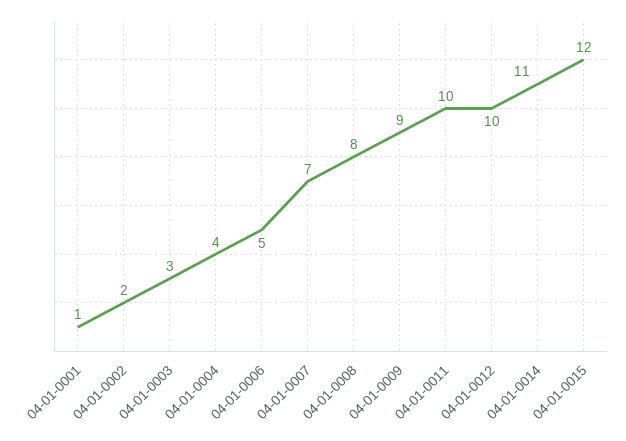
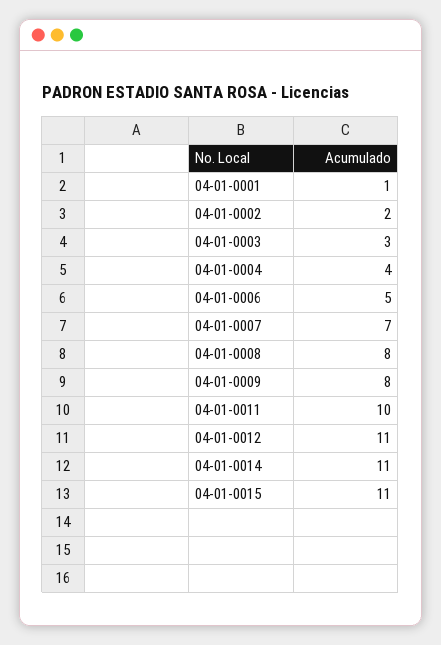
  {
    "04-01-0001": 1,
    "04-01-0002": 2,
    "04-01-0003": 3,
    "04-01-0004": 4,
    "04-01-0006": 5,
    "04-01-0007": 7,
    "04-01-0008": 8,
-   "04-01-0009": 9,
+   "04-01-0009": 8,
    "04-01-0011": 10,
-   "04-01-0012": 10,
+   "04-01-0012": 11,
    "04-01-0014": 11,
-   "04-01-0015": 12
+   "04-01-0015": 11
  }

